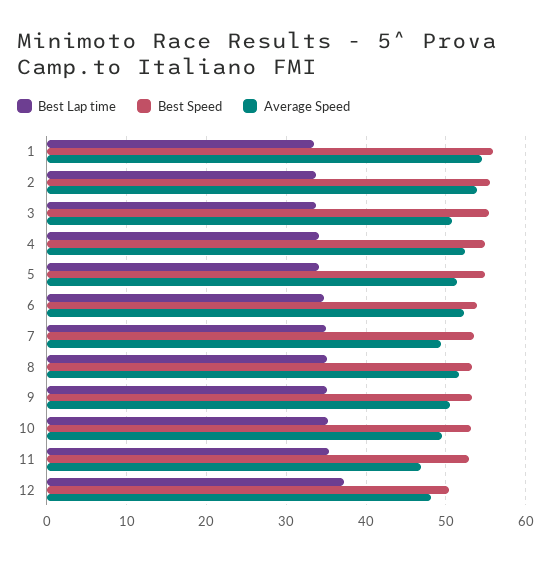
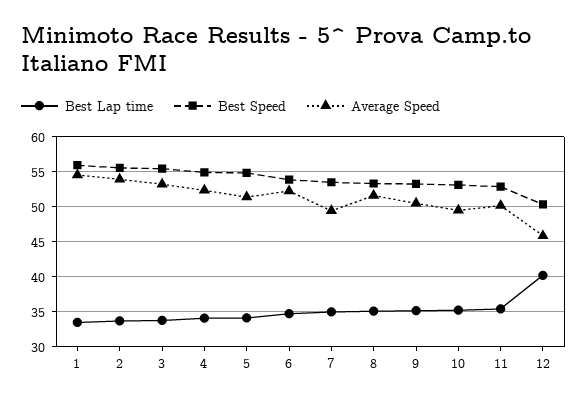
  {
    "Best Lap time": {
      "1": 33,
      "2": 34,
      "3": 34,
      "4": 34,
      "5": 34,
      "6": 35,
      "7": 35,
      "8": 35,
      "9": 35,
      "10": 35,
      "11": 35,
-     "12": 37
+     "12": 40
    },
    "Best Speed": {
      "1": 56,
      "2": 56,
      "3": 55,
      "4": 55,
      "5": 55,
      "6": 54,
      "7": 54,
      "8": 53,
      "9": 53,
      "10": 53,
      "11": 53,
      "12": 50
    },
    "Average Speed": {
      "1": 55,
      "2": 54,
-     "3": 51,
+     "3": 53,
      "4": 52,
      "5": 51,
      "6": 52,
      "7": 49,
      "8": 52,
      "9": 51,
      "10": 50,
-     "11": 47,
+     "11": 50,
-     "12": 48
+     "12": 46
    }
  }

